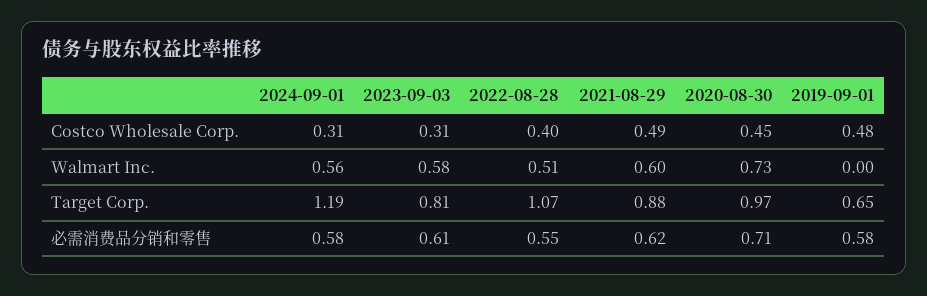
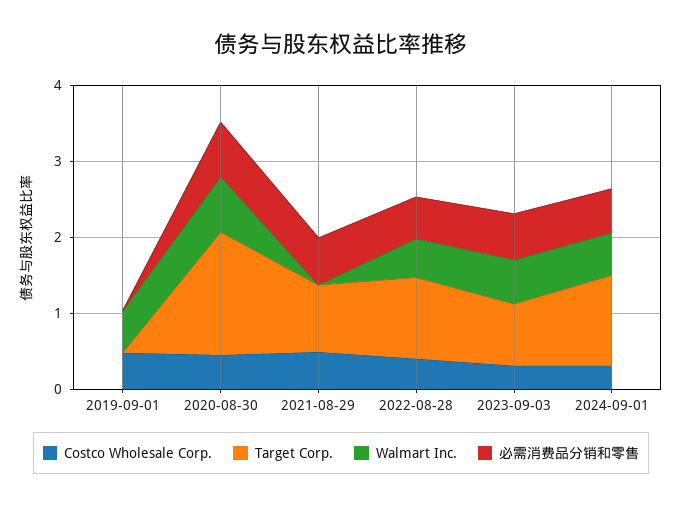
  {
    "Costco Wholesale Corp.": {
      "2024-09-01": 0.31,
      "2023-09-03": 0.31,
      "2022-08-28": 0.4,
      "2021-08-29": 0.49,
      "2020-08-30": 0.45,
      "2019-09-01": 0.48
    },
    "Walmart Inc.": {
      "2024-09-01": 0.56,
      "2023-09-03": 0.58,
      "2022-08-28": 0.51,
-     "2021-08-29": 0.6,
+     "2021-08-29": 0,
      "2020-08-30": 0.73,
-     "2019-09-01": 0
+     "2019-09-01": 0.6
    },
    "Target Corp.": {
      "2024-09-01": 1.19,
      "2023-09-03": 0.81,
      "2022-08-28": 1.07,
      "2021-08-29": 0.88,
-     "2020-08-30": 0.97,
+     "2020-08-30": 1.6,
-     "2019-09-01": 0.65
+     "2019-09-01": 0
    },
    "必需消费品分销和零售": {
      "2024-09-01": 0.58,
      "2023-09-03": 0.61,
      "2022-08-28": 0.55,
      "2021-08-29": 0.62,
      "2020-08-30": 0.71,
-     "2019-09-01": 0.58
+     "2019-09-01": 0
    }
  }

